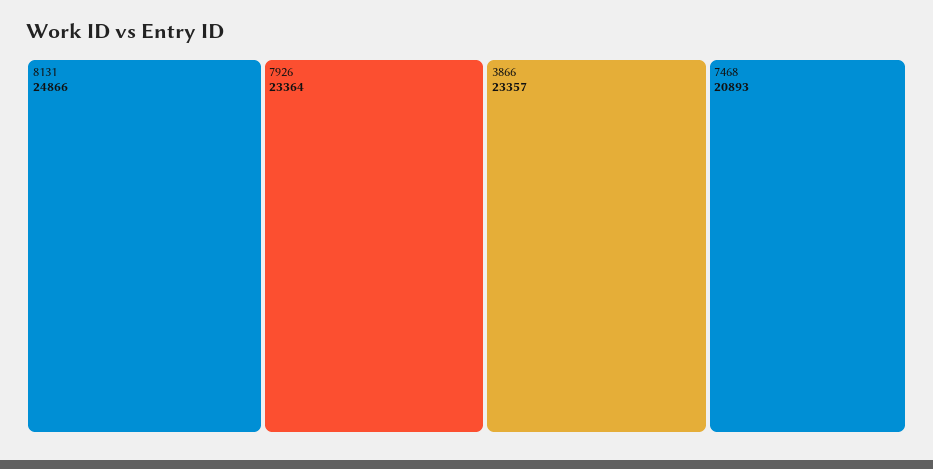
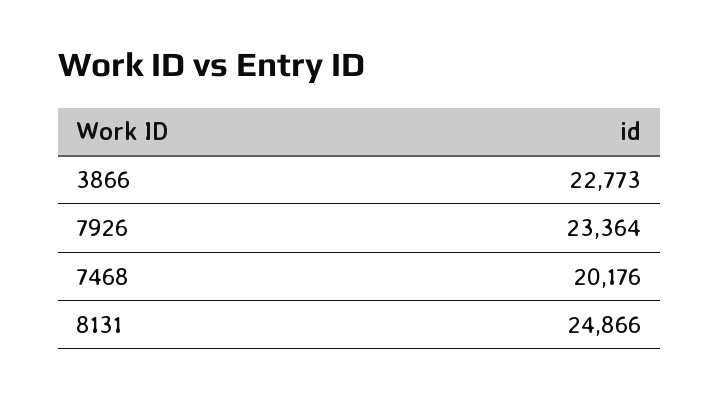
  {
    "8131": 24866,
    "7926": 23364,
-   "3866": 23357,
+   "3866": 22773,
-   "7468": 20893
+   "7468": 20176
  }

